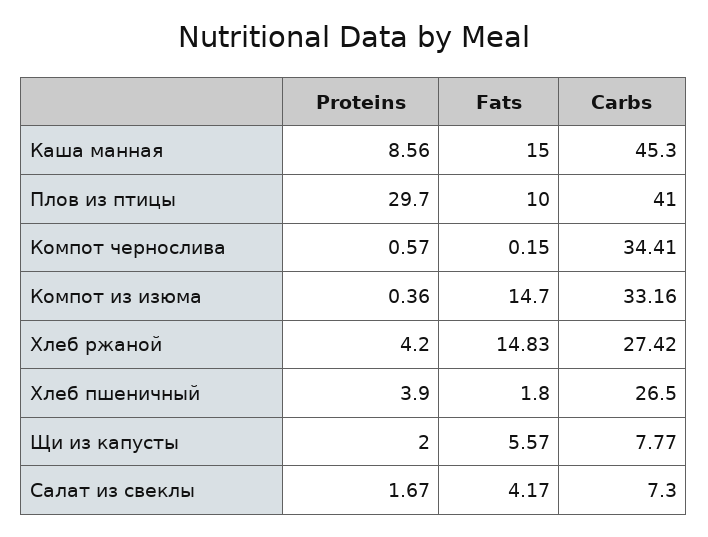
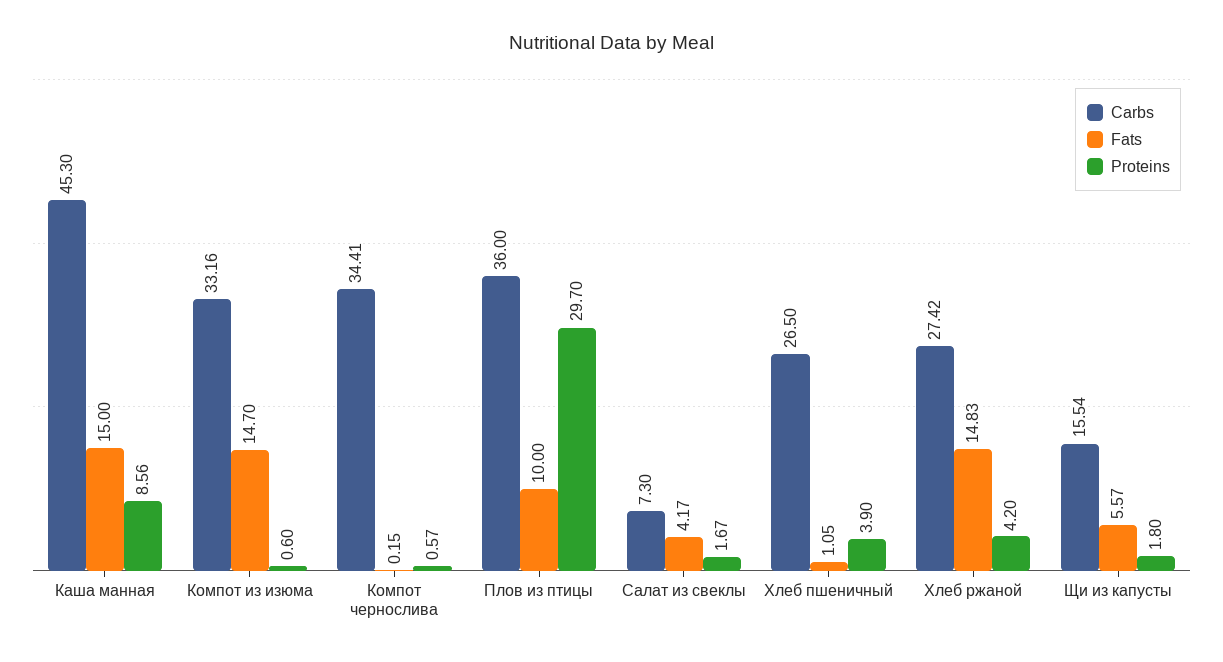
  {
    "Proteins": {
      "Каша манная": 8.56,
      "Плов из птицы": 29.7,
      "Компот чернослива": 0.57,
-     "Компот из изюма": 0.36,
+     "Компот из изюма": 0.6,
      "Хлеб ржаной": 4.2,
      "Хлеб пшеничный": 3.9,
-     "Щи из капусты": 2,
+     "Щи из капусты": 1.8,
      "Салат из свеклы": 1.67
    },
    "Fats": {
      "Каша манная": 15,
      "Плов из птицы": 10,
      "Компот чернослива": 0.15,
      "Компот из изюма": 14.7,
      "Хлеб ржаной": 14.83,
-     "Хлеб пшеничный": 1.8,
+     "Хлеб пшеничный": 1.05,
      "Щи из капусты": 5.57,
      "Салат из свеклы": 4.17
    },
    "Carbs": {
      "Каша манная": 45.3,
-     "Плов из птицы": 41,
+     "Плов из птицы": 36,
      "Компот чернослива": 34.41,
      "Компот из изюма": 33.16,
      "Хлеб ржаной": 27.42,
      "Хлеб пшеничный": 26.5,
-     "Щи из капусты": 7.77,
+     "Щи из капусты": 15.54,
      "Салат из свеклы": 7.3
    }
  }

